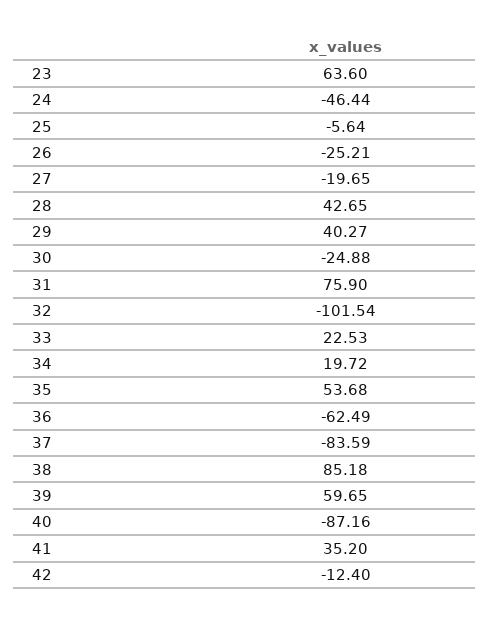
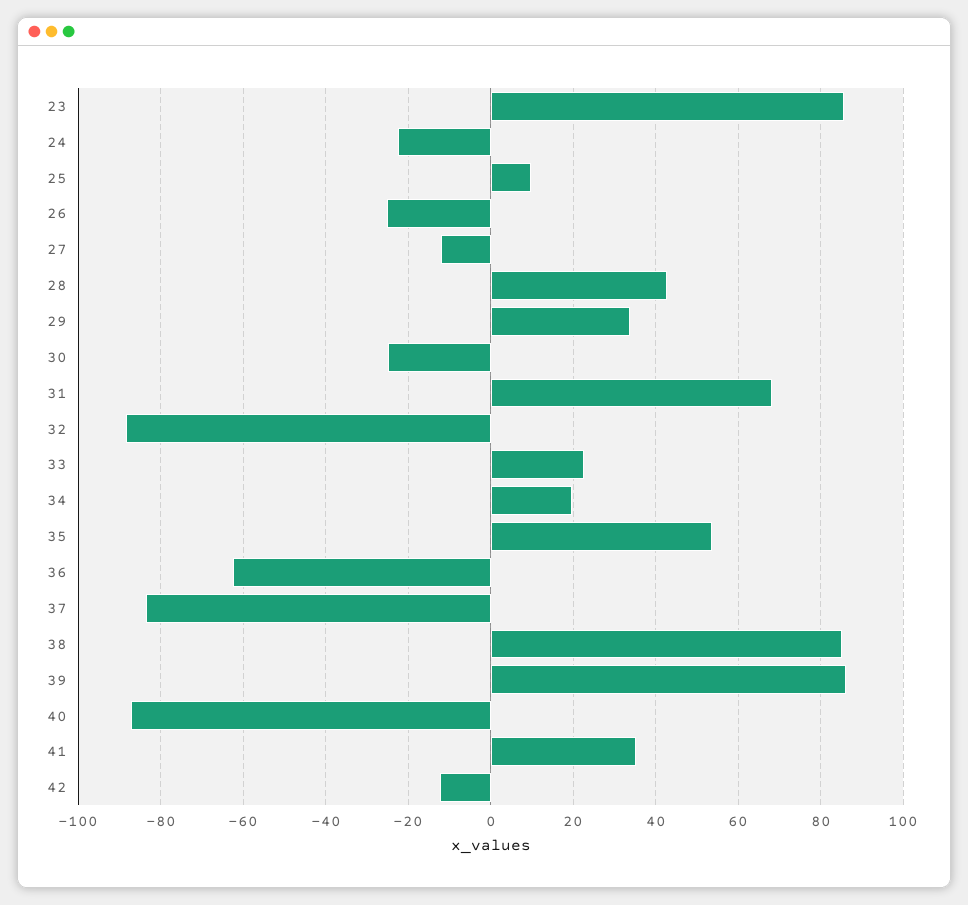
  {
-   "23": 63.6,
+   "23": 86,
-   "24": -46.44,
+   "24": -22,
-   "25": -5.64,
+   "25": 10,
    "26": -25.21,
-   "27": -19.65,
+   "27": -12,
    "28": 42.65,
-   "29": 40.27,
+   "29": 34,
    "30": -24.88,
-   "31": 75.9,
+   "31": 68,
-   "32": -101.54,
+   "32": -88,
    "33": 22.53,
    "34": 19.72,
    "35": 53.68,
    "36": -62.49,
    "37": -83.59,
    "38": 85.18,
-   "39": 59.65,
+   "39": 86,
    "40": -87.16,
    "41": 35.2,
    "42": -12.4
  }

